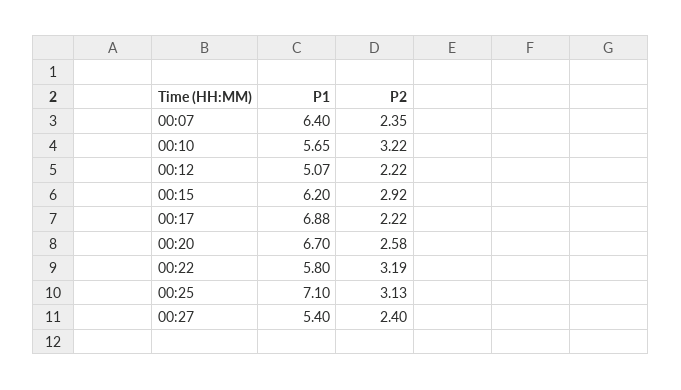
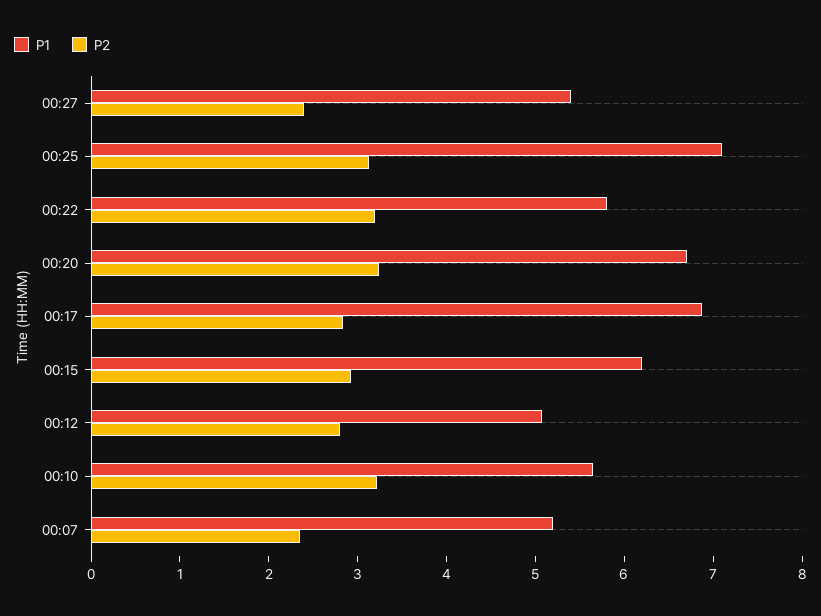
  {
    "P1": {
-     "00:07": 6.4,
+     "00:07": 5.2,
      "00:10": 5.65,
      "00:12": 5.07,
      "00:15": 6.2,
      "00:17": 6.88,
      "00:20": 6.7,
      "00:22": 5.8,
      "00:25": 7.1,
      "00:27": 5.4
    },
    "P2": {
      "00:07": 2.35,
      "00:10": 3.22,
-     "00:12": 2.22,
+     "00:12": 2.8,
      "00:15": 2.92,
-     "00:17": 2.22,
+     "00:17": 2.8,
-     "00:20": 2.58,
+     "00:20": 3.2,
      "00:22": 3.19,
      "00:25": 3.13,
      "00:27": 2.4
    }
  }

